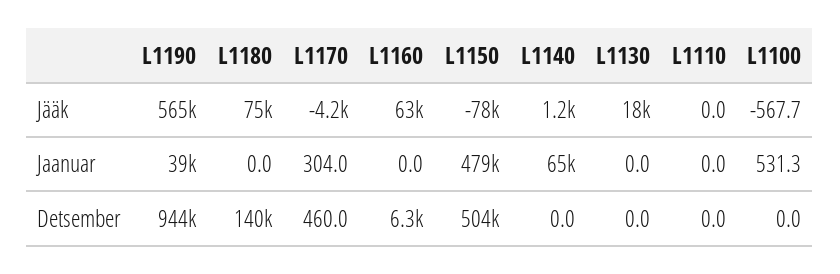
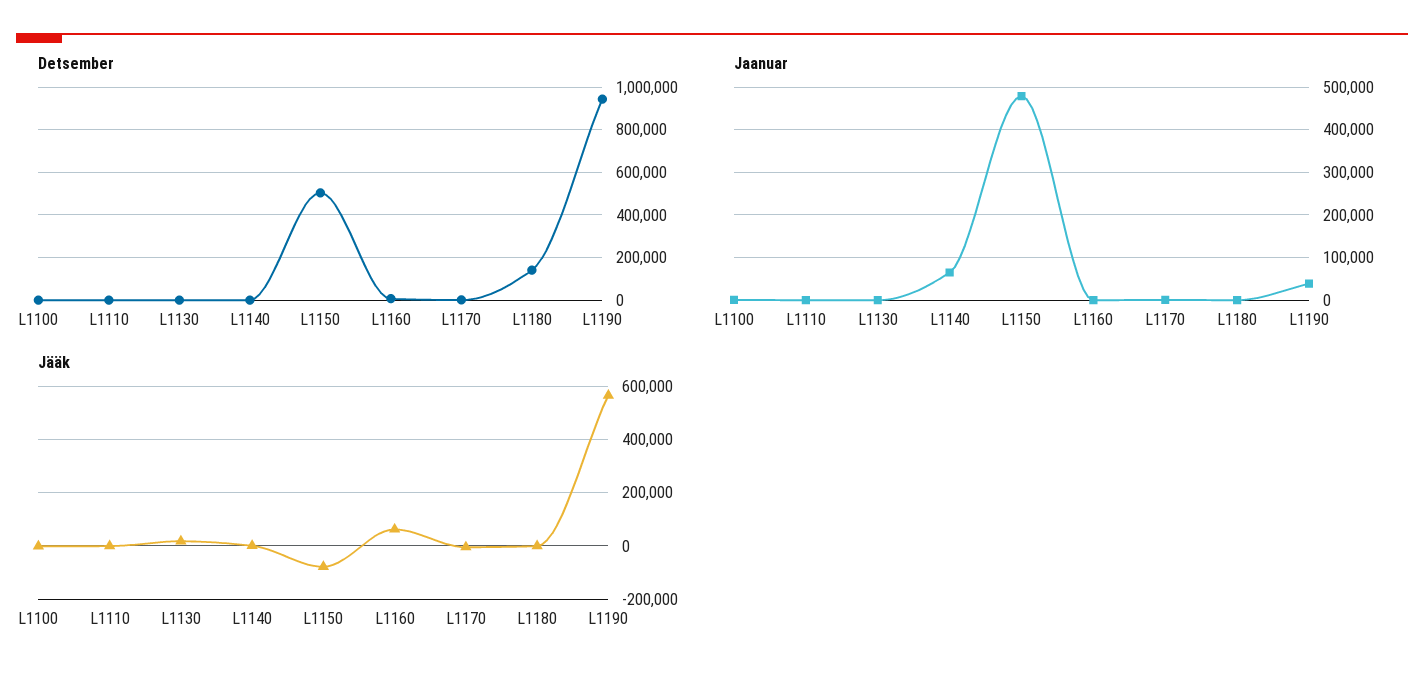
  {
    "Jääk": {
      "L1190": 565000,
-     "L1180": 75000,
+     "L1180": 0,
      "L1170": -4200,
      "L1160": 63000,
      "L1150": -78000,
      "L1140": 1200,
      "L1130": 18000,
      "L1110": 0,
      "L1100": -567.7
    },
    "Jaanuar": {
      "L1190": 39000,
      "L1180": 0,
      "L1170": 304,
      "L1160": 0,
      "L1150": 479000,
      "L1140": 65000,
      "L1130": 0,
      "L1110": 0,
      "L1100": 531.3
    },
    "Detsember": {
      "L1190": 944000,
      "L1180": 140000,
      "L1170": 460,
      "L1160": 6300,
      "L1150": 504000,
      "L1140": 0,
      "L1130": 0,
      "L1110": 0,
      "L1100": 0
    }
  }

